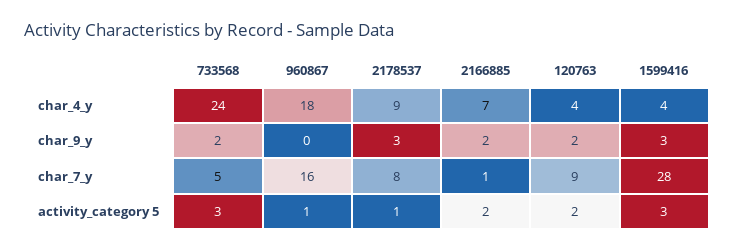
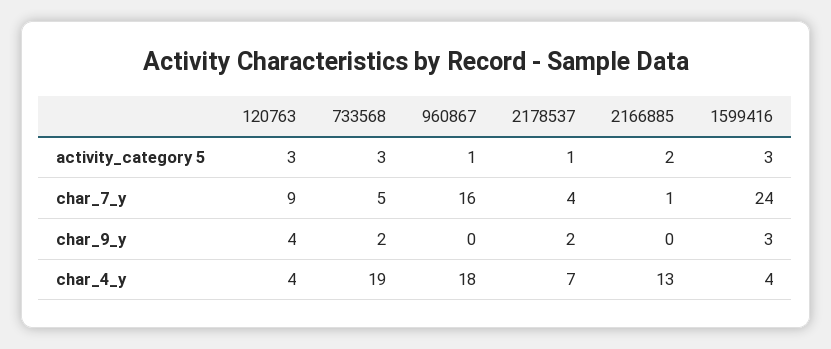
  {
    "733568": {
-     "char_4_y": 24,
+     "char_4_y": 19,
      "char_9_y": 2,
      "char_7_y": 5,
      "activity_category 5": 3
    },
    "960867": {
      "char_4_y": 18,
      "char_9_y": 0,
      "char_7_y": 16,
      "activity_category 5": 1
    },
    "2178537": {
-     "char_4_y": 9,
+     "char_4_y": 7,
-     "char_9_y": 3,
+     "char_9_y": 2,
-     "char_7_y": 8,
+     "char_7_y": 4,
      "activity_category 5": 1
    },
    "2166885": {
-     "char_4_y": 7,
+     "char_4_y": 13,
-     "char_9_y": 2,
+     "char_9_y": 0,
      "char_7_y": 1,
      "activity_category 5": 2
    },
    "120763": {
      "char_4_y": 4,
-     "char_9_y": 2,
+     "char_9_y": 4,
      "char_7_y": 9,
-     "activity_category 5": 2
+     "activity_category 5": 3
    },
    "1599416": {
      "char_4_y": 4,
      "char_9_y": 3,
-     "char_7_y": 28,
+     "char_7_y": 24,
      "activity_category 5": 3
    }
  }

